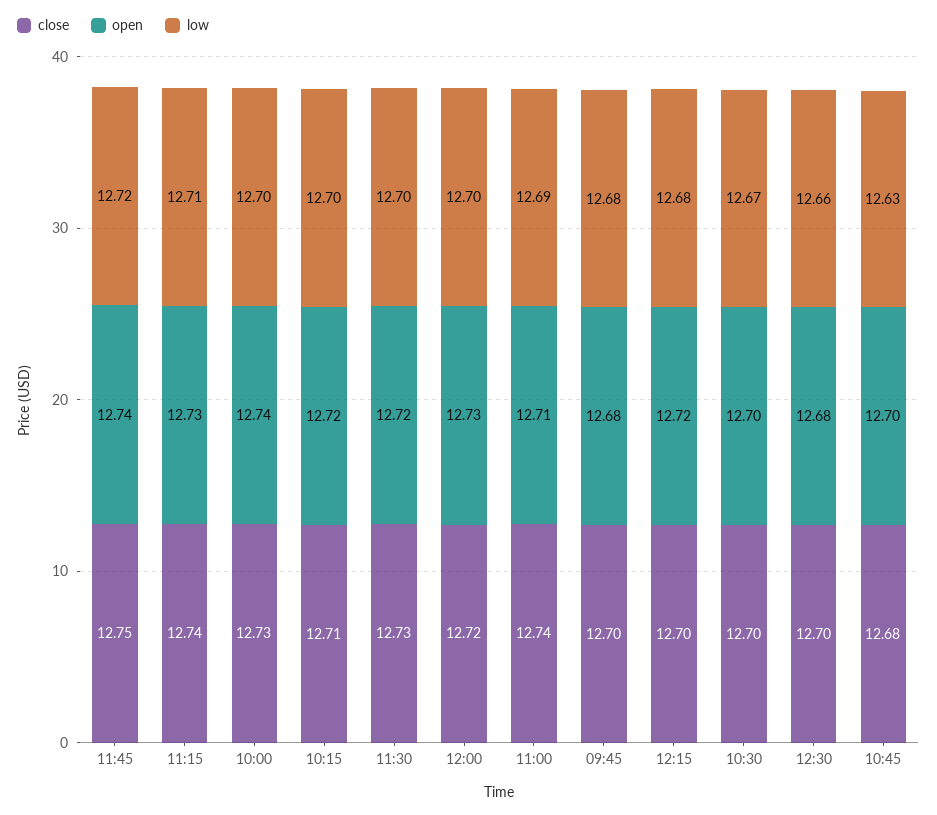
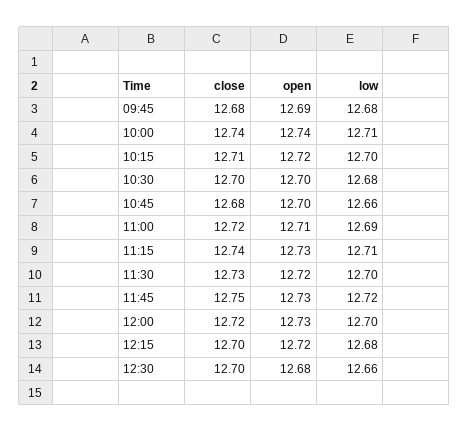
  {
    "close": {
      "11:45": 12.75,
      "11:15": 12.74,
-     "10:00": 12.73,
+     "10:00": 12.74,
      "10:15": 12.71,
      "11:30": 12.73,
      "12:00": 12.72,
-     "11:00": 12.74,
+     "11:00": 12.72,
-     "09:45": 12.7,
+     "09:45": 12.68,
      "12:15": 12.7,
      "10:30": 12.7,
      "12:30": 12.7,
      "10:45": 12.68
    },
    "open": {
-     "11:45": 12.74,
+     "11:45": 12.73,
      "11:15": 12.73,
      "10:00": 12.74,
      "10:15": 12.72,
      "11:30": 12.72,
      "12:00": 12.73,
      "11:00": 12.71,
-     "09:45": 12.68,
+     "09:45": 12.69,
      "12:15": 12.72,
      "10:30": 12.7,
      "12:30": 12.68,
      "10:45": 12.7
    },
    "low": {
      "11:45": 12.72,
      "11:15": 12.71,
-     "10:00": 12.7,
+     "10:00": 12.71,
      "10:15": 12.7,
      "11:30": 12.7,
      "12:00": 12.7,
      "11:00": 12.69,
      "09:45": 12.68,
      "12:15": 12.68,
-     "10:30": 12.67,
+     "10:30": 12.68,
      "12:30": 12.66,
-     "10:45": 12.63
+     "10:45": 12.66
    }
  }

